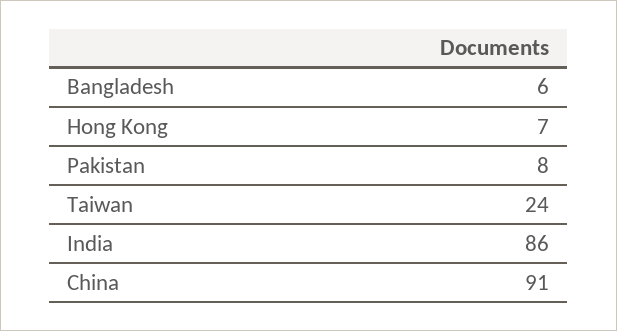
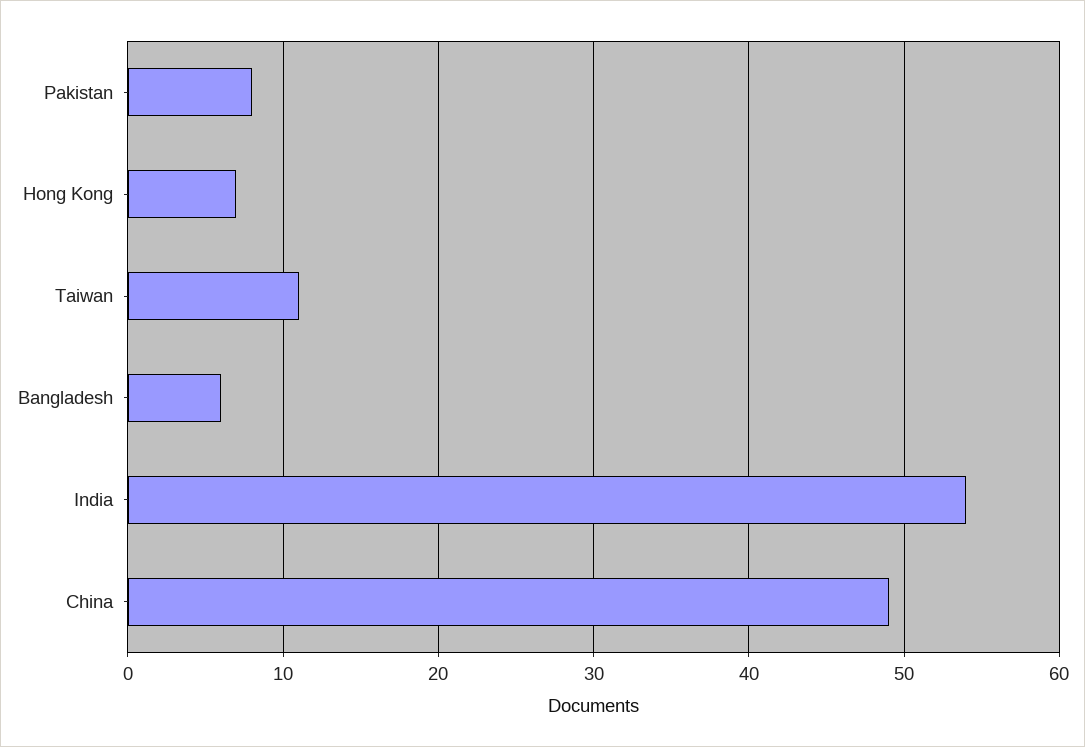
  {
    "Bangladesh": 6,
    "Hong Kong": 7,
    "Pakistan": 8,
-   "Taiwan": 24,
+   "Taiwan": 11,
-   "India": 86,
+   "India": 54,
-   "China": 91
+   "China": 49
  }

